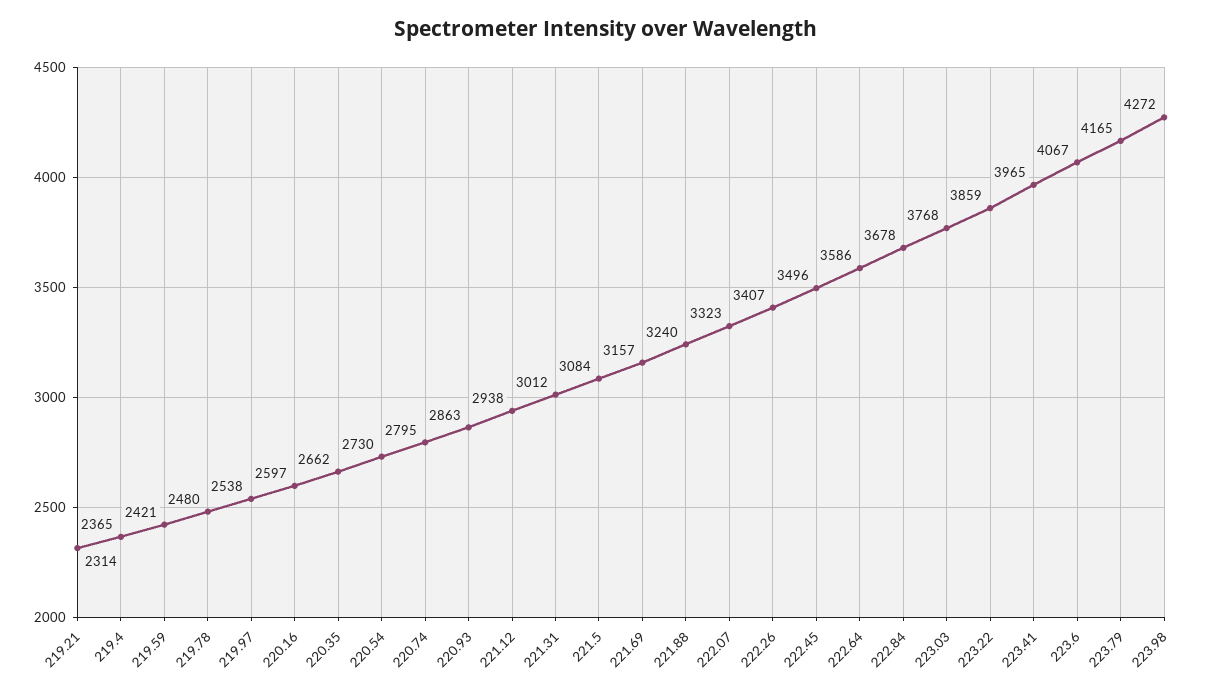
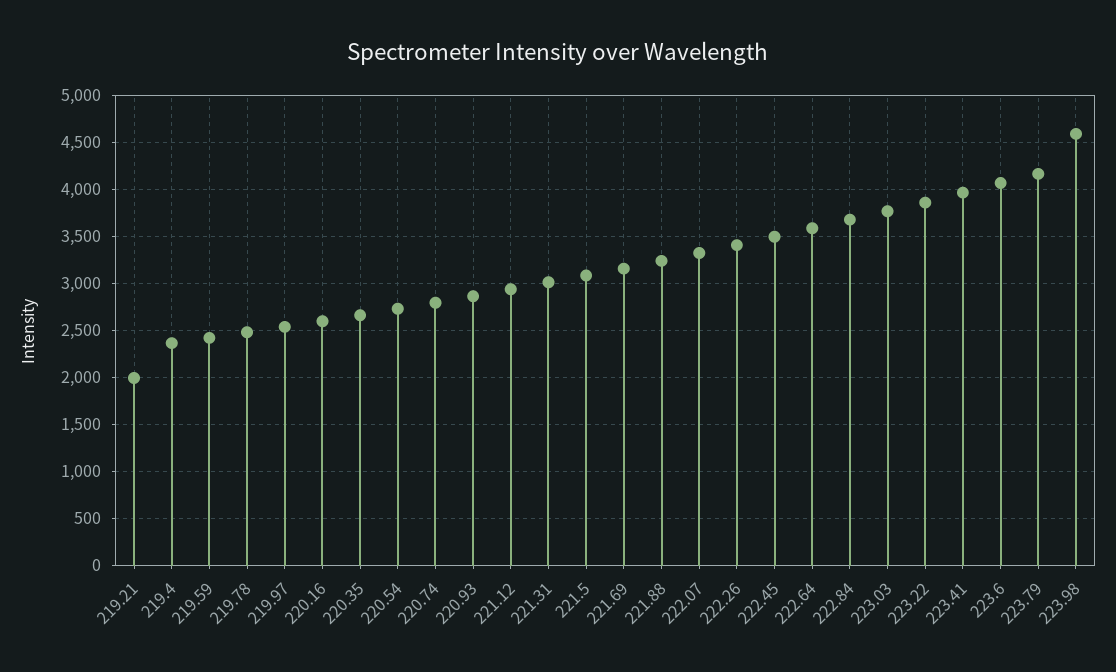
  {
-   "219.21": 2314,
+   "219.21": 2000,
    "219.4": 2365,
    "219.59": 2421,
    "219.78": 2480,
    "219.97": 2538,
    "220.16": 2597,
    "220.35": 2662,
    "220.54": 2730,
    "220.74": 2795,
    "220.93": 2863,
    "221.12": 2938,
    "221.31": 3012,
    "221.5": 3084,
    "221.69": 3157,
    "221.88": 3240,
    "222.07": 3323,
    "222.26": 3407,
    "222.45": 3496,
    "222.64": 3586,
    "222.84": 3678,
    "223.03": 3768,
    "223.22": 3859,
    "223.41": 3965,
    "223.6": 4067,
    "223.79": 4165,
-   "223.98": 4272
+   "223.98": 4600
  }

